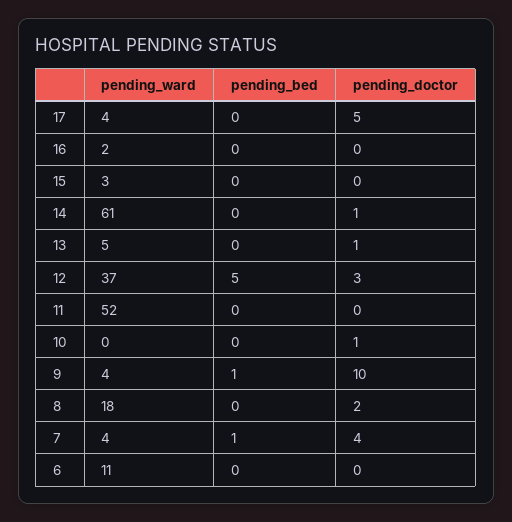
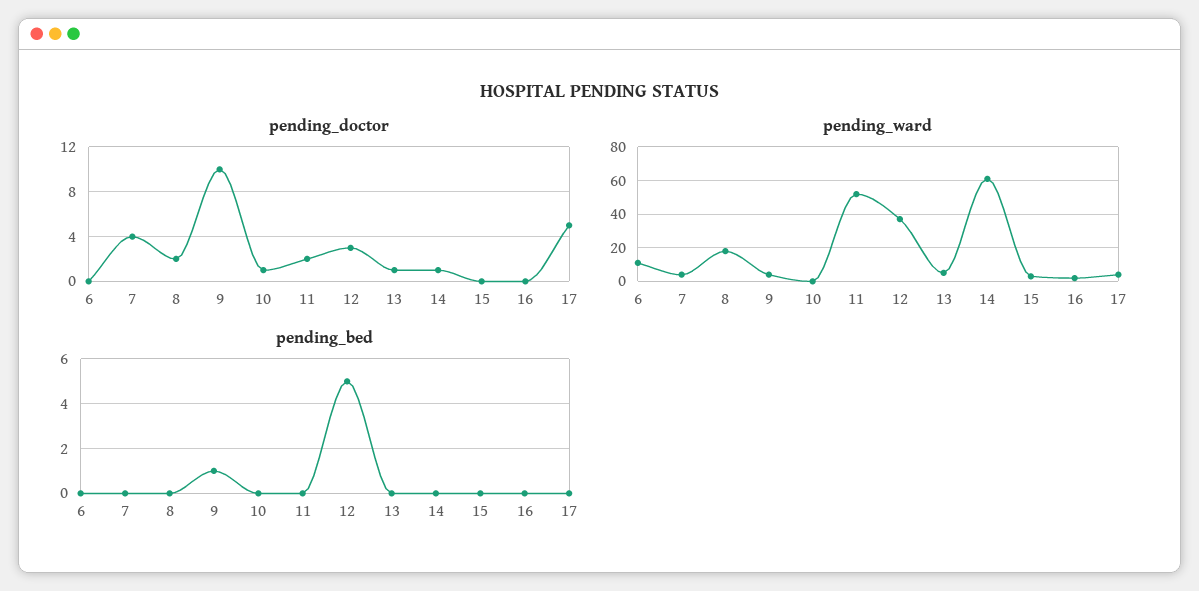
  {
    "pending_ward": {
      "17": 4,
      "16": 2,
      "15": 3,
      "14": 61,
      "13": 5,
      "12": 37,
      "11": 52,
      "10": 0,
      "9": 4,
      "8": 18,
      "7": 4,
      "6": 11
    },
    "pending_bed": {
      "17": 0,
      "16": 0,
      "15": 0,
      "14": 0,
      "13": 0,
      "12": 5,
      "11": 0,
      "10": 0,
      "9": 1,
      "8": 0,
-     "7": 1,
+     "7": 0,
      "6": 0
    },
    "pending_doctor": {
      "17": 5,
      "16": 0,
      "15": 0,
      "14": 1,
      "13": 1,
      "12": 3,
-     "11": 0,
+     "11": 2,
      "10": 1,
      "9": 10,
      "8": 2,
      "7": 4,
      "6": 0
    }
  }

